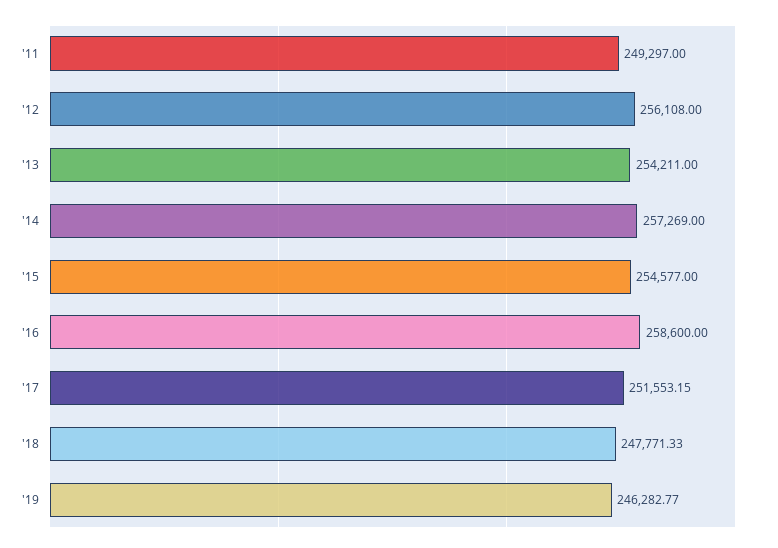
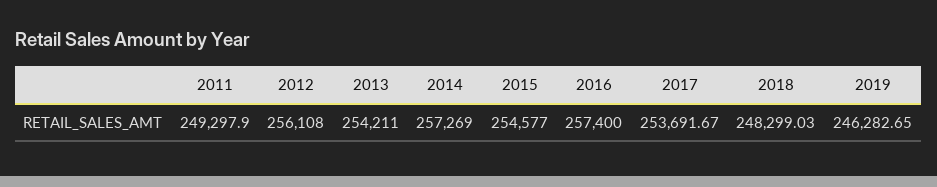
  {
-   "'11": 249297,
+   "'11": 249297.9,
    "'12": 256108,
    "'13": 254211,
    "'14": 257269,
    "'15": 254577,
-   "'16": 258600,
+   "'16": 257400,
-   "'17": 251553.15,
+   "'17": 253691.67,
-   "'18": 247771.33,
+   "'18": 248299.03,
-   "'19": 246282.77
+   "'19": 246282.65
  }

